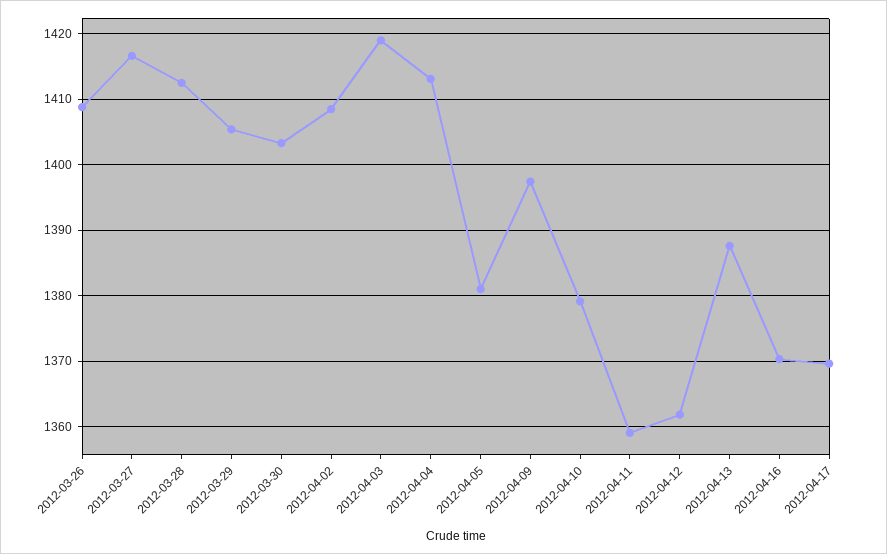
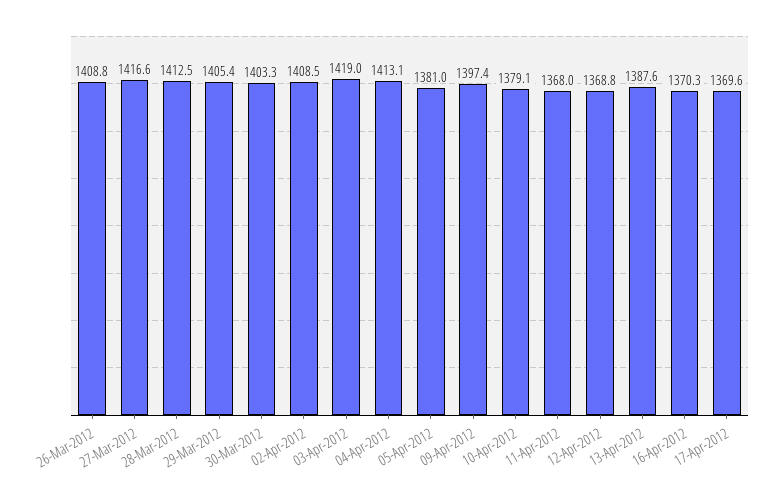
  {
    "2012-03-26": 1408.8,
    "2012-03-27": 1416.6,
    "2012-03-28": 1412.5,
    "2012-03-29": 1405.4,
    "2012-03-30": 1403.3,
    "2012-04-02": 1408.5,
    "2012-04-03": 1419,
    "2012-04-04": 1413.1,
    "2012-04-05": 1381,
    "2012-04-09": 1397.4,
    "2012-04-10": 1379.1,
-   "2012-04-11": 1359,
+   "2012-04-11": 1368,
-   "2012-04-12": 1362,
+   "2012-04-12": 1368.8,
    "2012-04-13": 1387.6,
    "2012-04-16": 1370.3,
    "2012-04-17": 1369.6
  }

